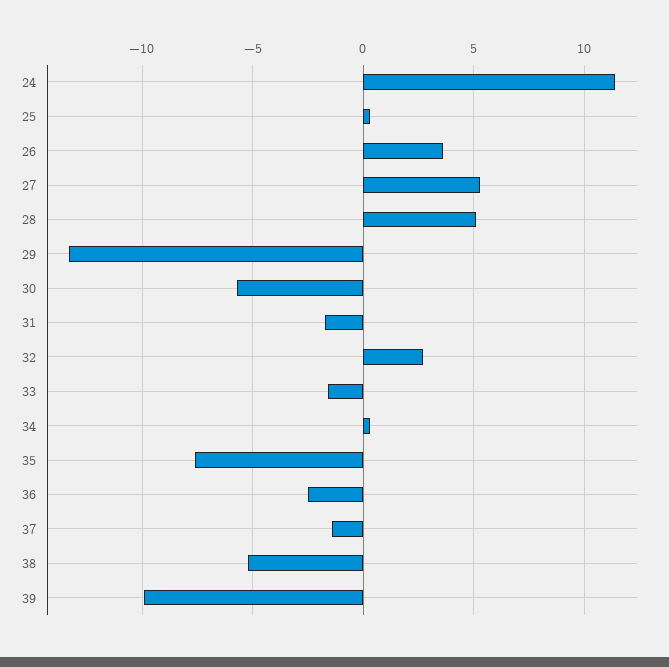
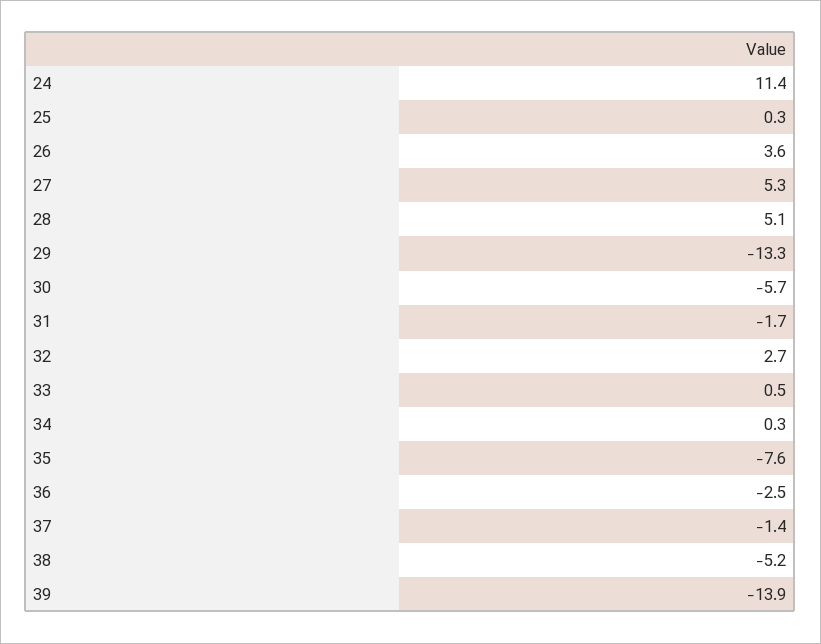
  {
    "24": 11.4,
    "25": 0.3,
    "26": 3.6,
    "27": 5.3,
    "28": 5.1,
    "29": -13.3,
    "30": -5.7,
    "31": -1.7,
    "32": 2.7,
-   "33": -1.5,
+   "33": 0.5,
    "34": 0.3,
    "35": -7.6,
    "36": -2.5,
    "37": -1.4,
    "38": -5.2,
-   "39": -10
+   "39": -13.9
  }

